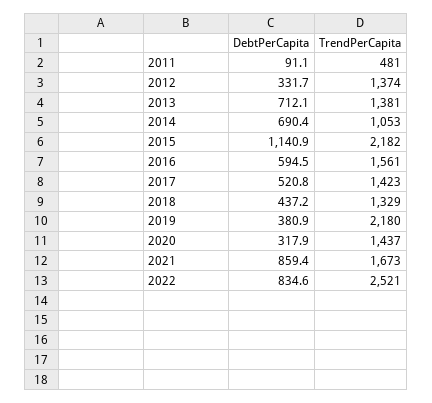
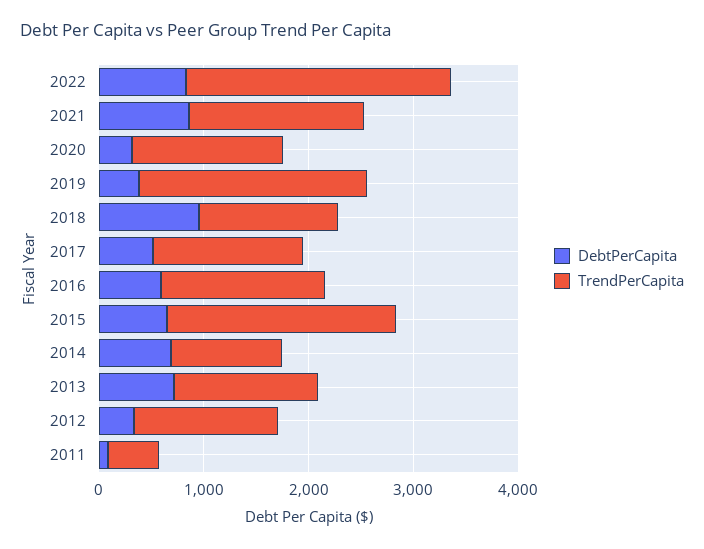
  {
    "DebtPerCapita": {
      "2011": 91.1,
      "2012": 331.7,
      "2013": 712.1,
      "2014": 690.4,
-     "2015": 1140.9,
+     "2015": 600,
      "2016": 594.5,
      "2017": 520.8,
-     "2018": 437.2,
+     "2018": 1000,
      "2019": 380.9,
      "2020": 317.9,
      "2021": 859.4,
      "2022": 834.6
    },
    "TrendPerCapita": {
      "2011": 481,
      "2012": 1374,
      "2013": 1381,
      "2014": 1053,
      "2015": 2182,
      "2016": 1561,
      "2017": 1423,
      "2018": 1329,
      "2019": 2180,
      "2020": 1437,
      "2021": 1673,
      "2022": 2521
    }
  }

